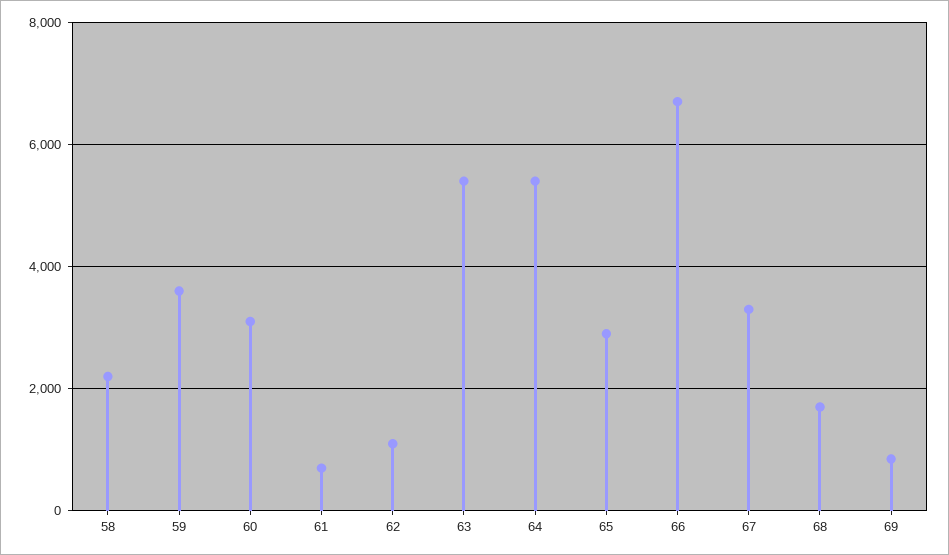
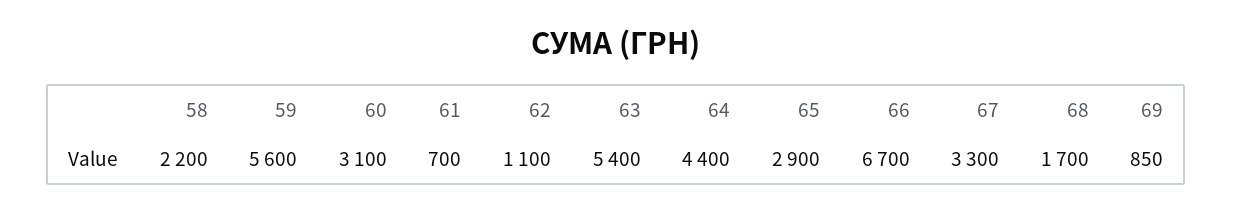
  {
    "58": 2200,
-   "59": 3600,
+   "59": 5600,
    "60": 3100,
    "61": 700,
    "62": 1100,
    "63": 5400,
-   "64": 5400,
+   "64": 4400,
    "65": 2900,
    "66": 6700,
    "67": 3300,
    "68": 1700,
    "69": 850
  }

